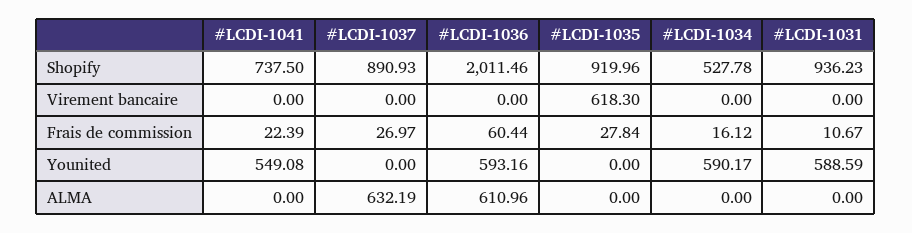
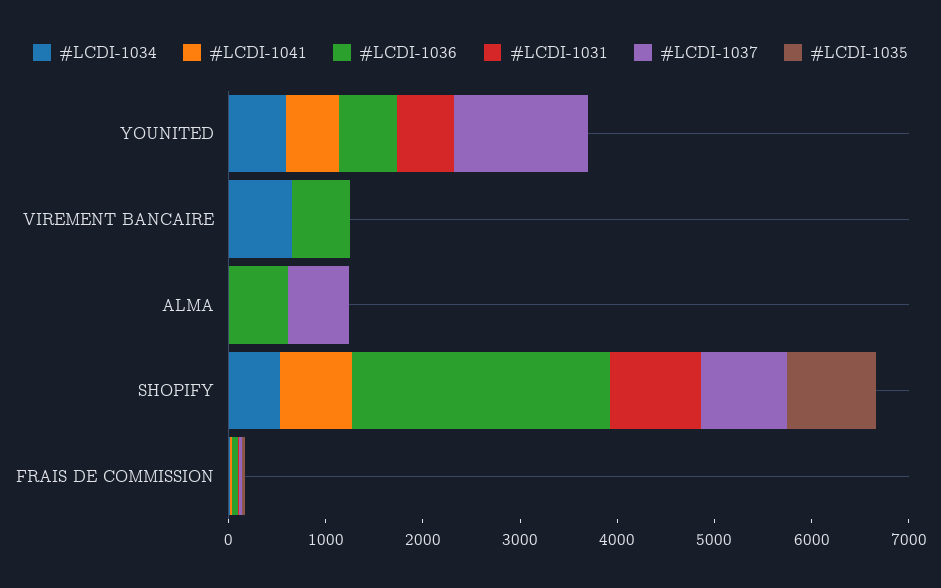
  {
    "#LCDI-1041": {
      "Shopify": 737.5,
      "Virement bancaire": 0,
      "Frais de commission": 22.39,
      "Younited": 549.08,
      "ALMA": 0
    },
    "#LCDI-1037": {
      "Shopify": 890.93,
      "Virement bancaire": 0,
      "Frais de commission": 26.97,
-     "Younited": 0,
+     "Younited": 1400,
      "ALMA": 632.19
    },
    "#LCDI-1036": {
-     "Shopify": 2011.46,
+     "Shopify": 2600,
-     "Virement bancaire": 0,
+     "Virement bancaire": 600,
      "Frais de commission": 60.44,
      "Younited": 593.16,
      "ALMA": 610.96
    },
    "#LCDI-1035": {
      "Shopify": 919.96,
-     "Virement bancaire": 618.3,
+     "Virement bancaire": 0,
      "Frais de commission": 27.84,
      "Younited": 0,
      "ALMA": 0
    },
    "#LCDI-1034": {
      "Shopify": 527.78,
-     "Virement bancaire": 0,
+     "Virement bancaire": 600,
      "Frais de commission": 16.12,
      "Younited": 590.17,
      "ALMA": 0
    },
    "#LCDI-1031": {
      "Shopify": 936.23,
      "Virement bancaire": 0,
      "Frais de commission": 10.67,
      "Younited": 588.59,
      "ALMA": 0
    }
  }

